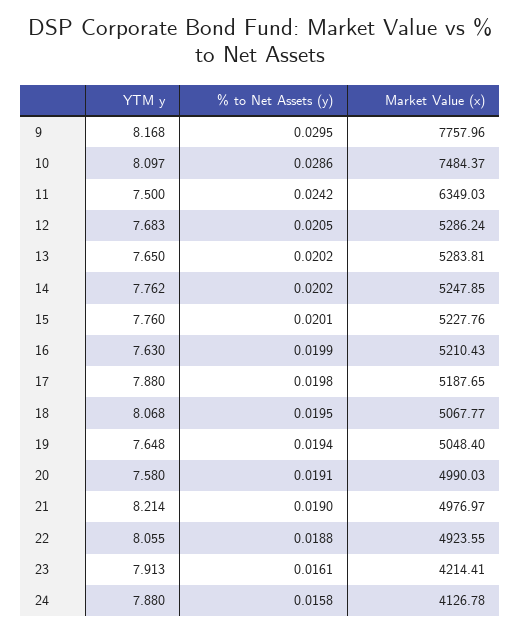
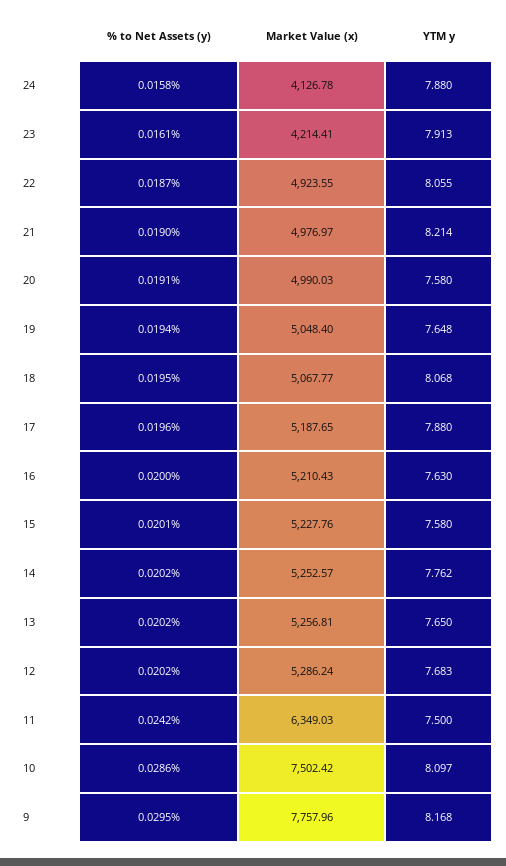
  {
    "YTM y": {
      "9": 8.168,
      "10": 8.097,
      "11": 7.5,
      "12": 7.683,
      "13": 7.65,
      "14": 7.762,
-     "15": 7.76,
+     "15": 7.58,
      "16": 7.63,
      "17": 7.88,
      "18": 8.068,
      "19": 7.648,
      "20": 7.58,
      "21": 8.214,
      "22": 8.055,
      "23": 7.913,
      "24": 7.88
    },
    "% to Net Assets (y)": {
      "9": 0.0295,
      "10": 0.0286,
      "11": 0.0242,
-     "12": 0.0205,
+     "12": 0.0202,
      "13": 0.0202,
      "14": 0.0202,
      "15": 0.0201,
-     "16": 0.0199,
+     "16": 0.02,
-     "17": 0.0198,
+     "17": 0.0196,
      "18": 0.0195,
      "19": 0.0194,
      "20": 0.0191,
      "21": 0.019,
-     "22": 0.0188,
+     "22": 0.0187,
      "23": 0.0161,
      "24": 0.0158
    },
    "Market Value (x)": {
      "9": 7757.96,
-     "10": 7484.37,
+     "10": 7502.42,
      "11": 6349.03,
      "12": 5286.24,
-     "13": 5283.81,
+     "13": 5256.81,
-     "14": 5247.85,
+     "14": 5252.57,
      "15": 5227.76,
      "16": 5210.43,
      "17": 5187.65,
      "18": 5067.77,
      "19": 5048.4,
      "20": 4990.03,
      "21": 4976.97,
      "22": 4923.55,
      "23": 4214.41,
      "24": 4126.78
    }
  }

